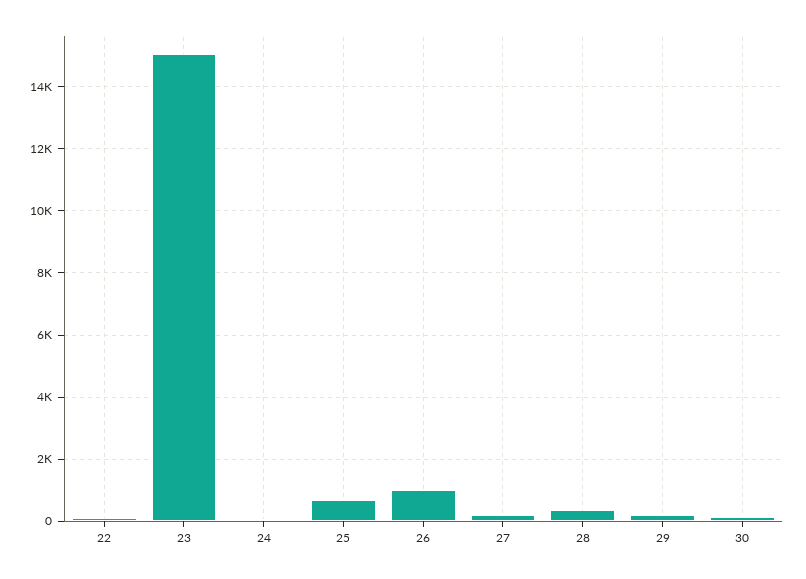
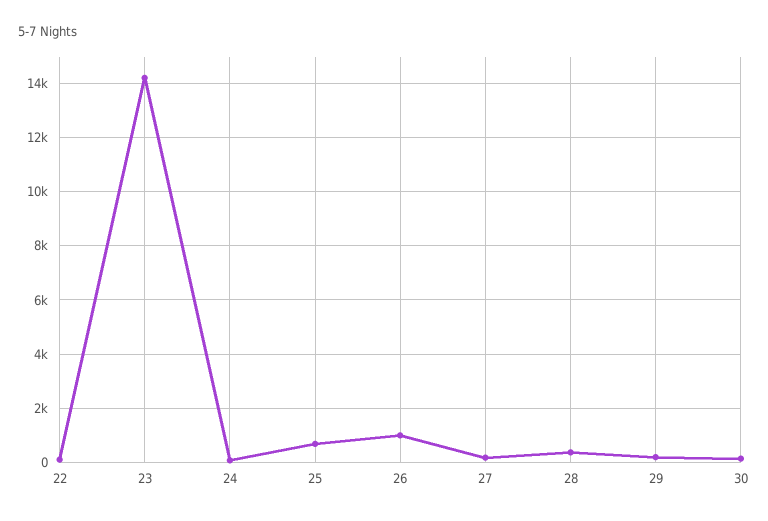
  {
    "22": 200,
-   "23": 15000,
+   "23": 14250,
    "24": 0,
    "25": 600,
    "26": 1000,
    "27": 200,
    "28": 400,
    "29": 200,
    "30": 200
  }

